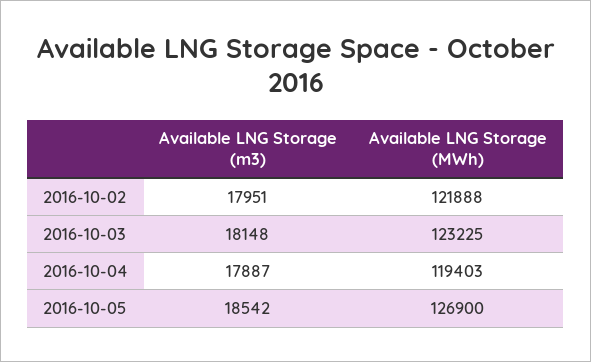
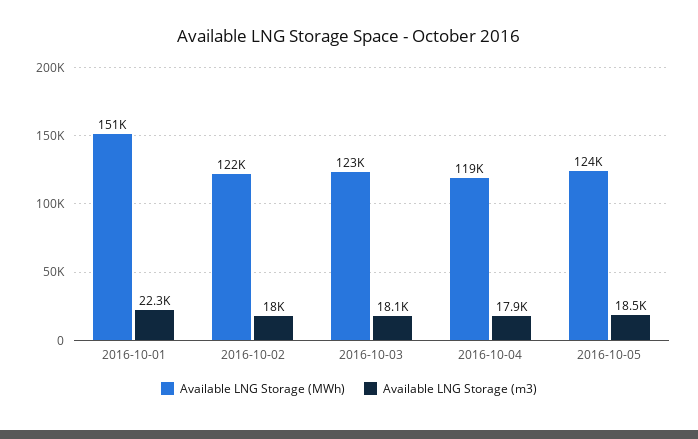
  {
    "Available LNG Storage (m3)": {
      "2016-10-02": 17951,
      "2016-10-03": 18148,
      "2016-10-04": 17887,
-     "2016-10-05": 18542
+     "2016-10-05": 18542,
+     "2016-10-01": 22300
    },
    "Available LNG Storage (MWh)": {
      "2016-10-02": 121888,
      "2016-10-03": 123225,
      "2016-10-04": 119403,
-     "2016-10-05": 126900
+     "2016-10-05": 124000,
+     "2016-10-01": 151000
    }
  }

